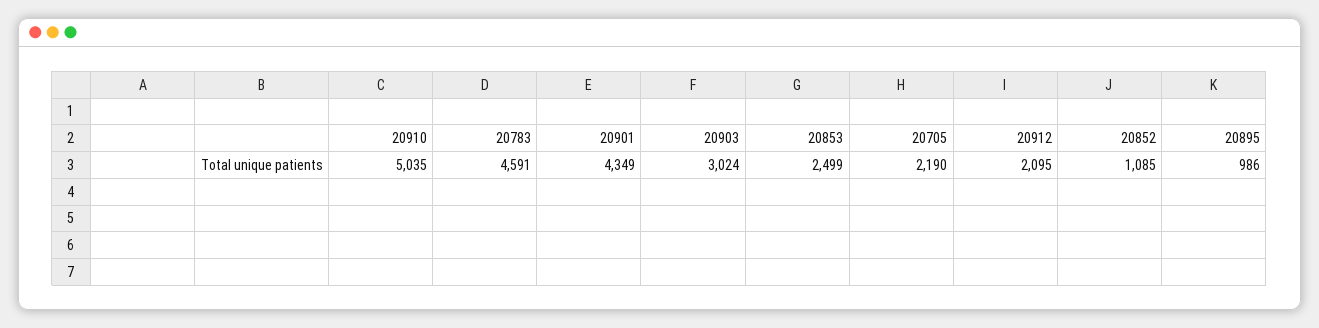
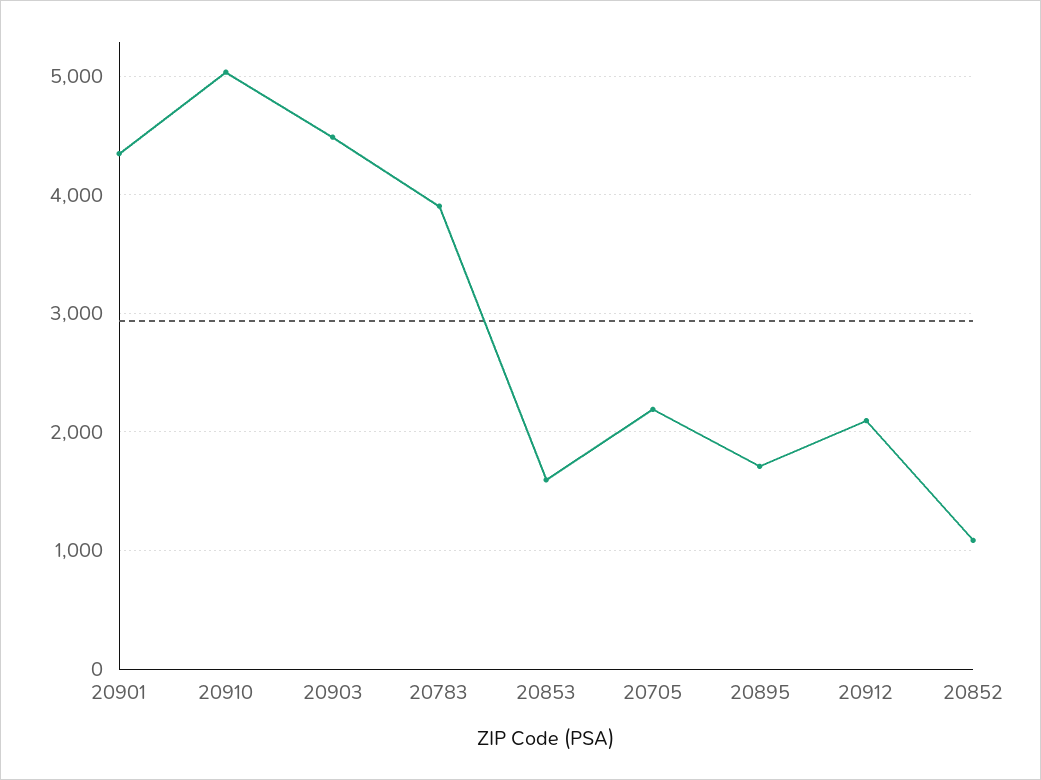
  {
    "20910": 5035,
-   "20783": 4591,
+   "20783": 3900,
    "20901": 4349,
-   "20903": 3024,
+   "20903": 4500,
-   "20853": 2499,
+   "20853": 1600,
    "20705": 2190,
    "20912": 2095,
    "20852": 1085,
-   "20895": 986
+   "20895": 1700
  }

